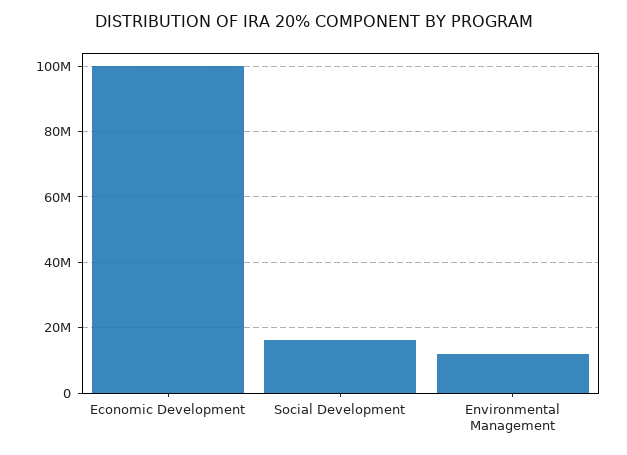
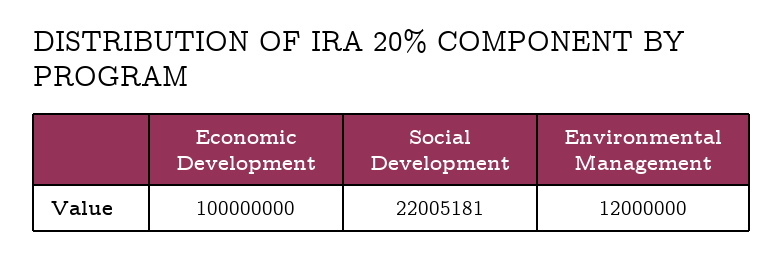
  {
    "Economic Development": 100000000,
-   "Social Development": 16000000,
+   "Social Development": 22005181,
    "Environmental Management": 12000000
  }

